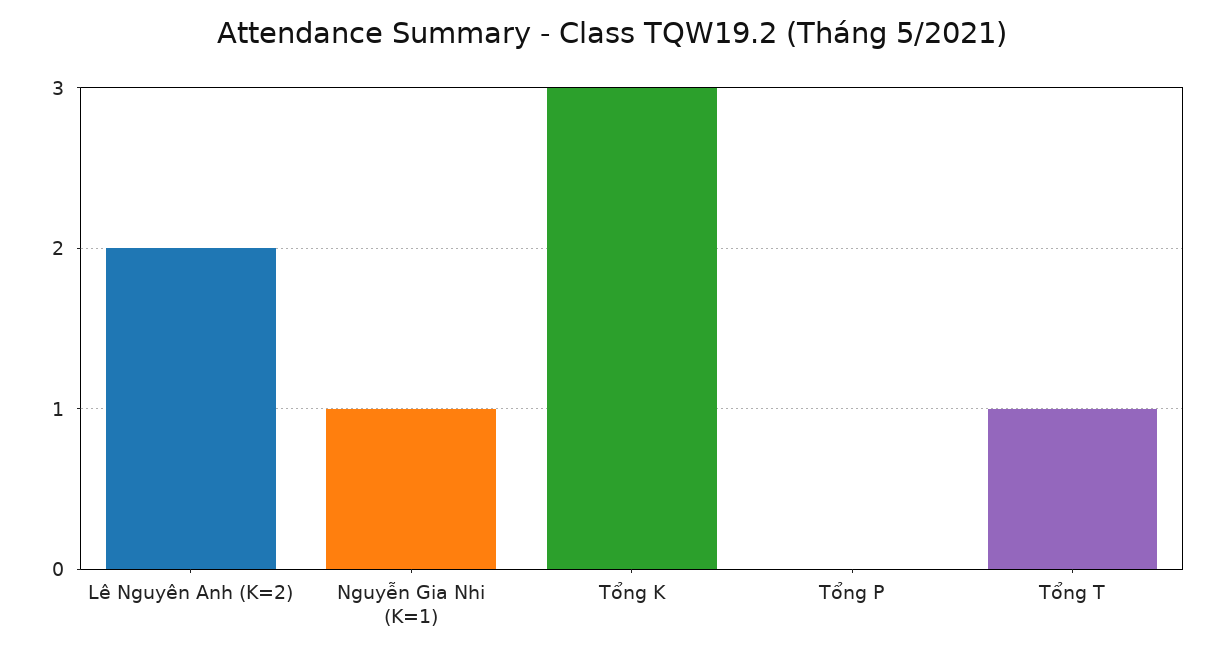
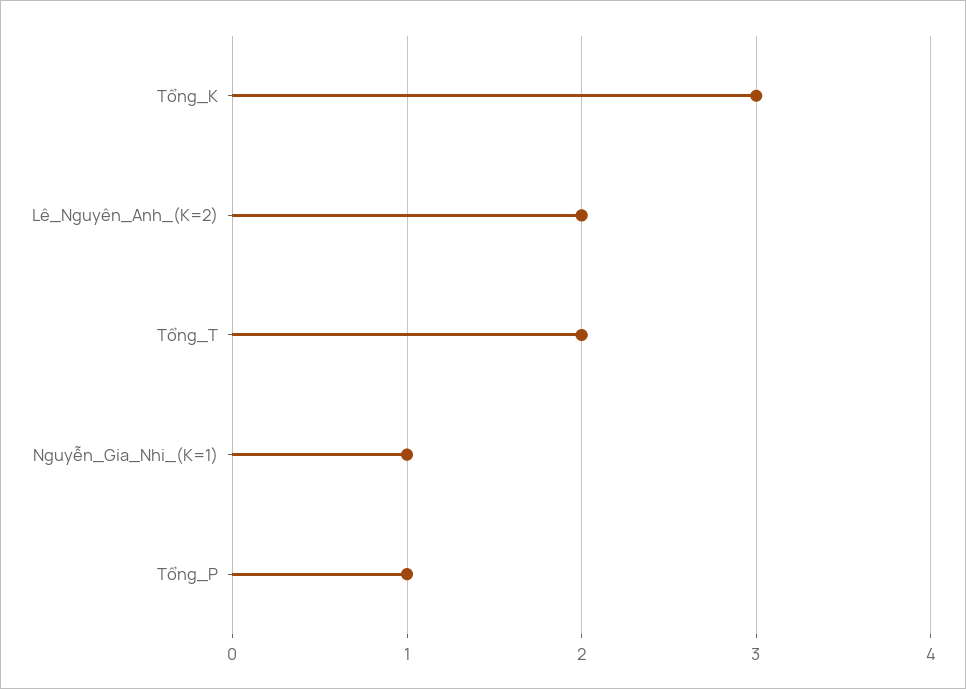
  {
    "Lê Nguyên Anh (K=2)": 2,
    "Nguyễn Gia Nhi (K=1)": 1,
    "Tổng K": 3,
-   "Tổng P": 0,
+   "Tổng P": 1,
-   "Tổng T": 1
+   "Tổng T": 2
  }

